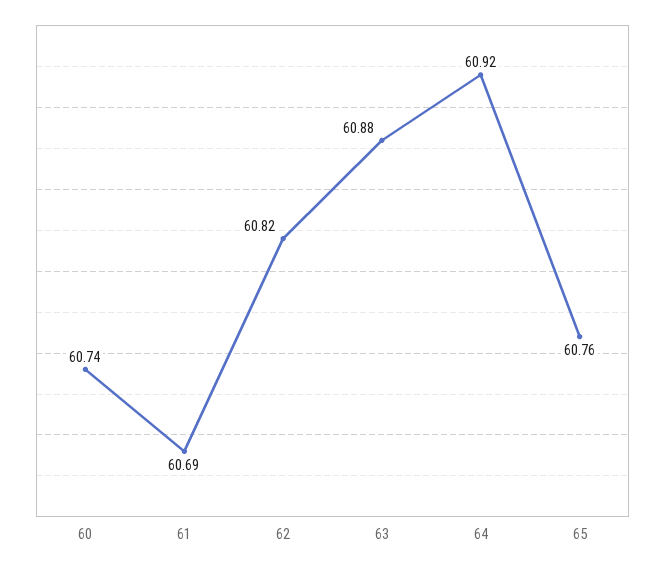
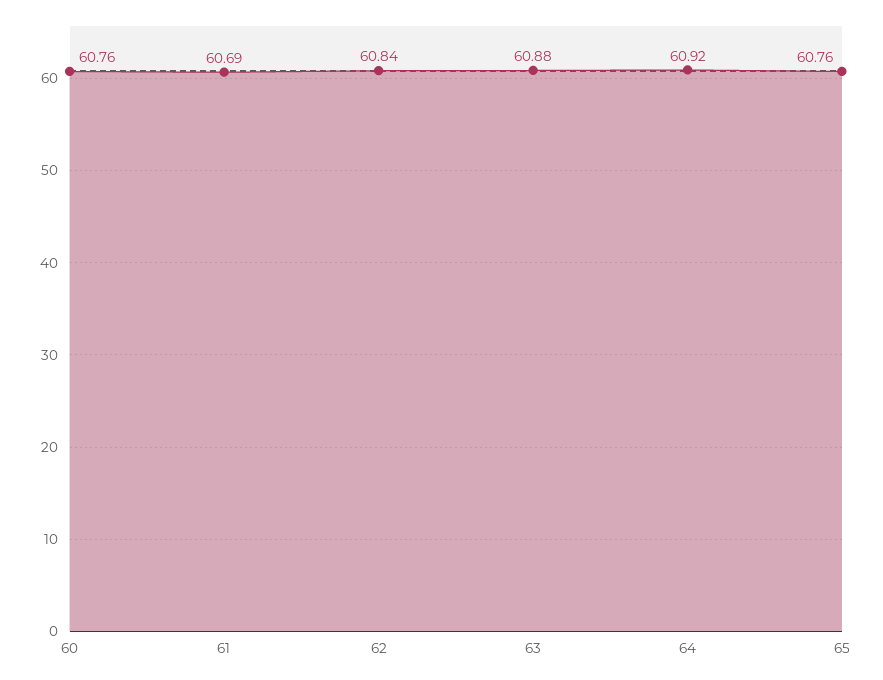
  {
-   "60": 60.74,
+   "60": 60.76,
    "61": 60.69,
-   "62": 60.82,
+   "62": 60.84,
    "63": 60.88,
    "64": 60.92,
    "65": 60.76
  }

